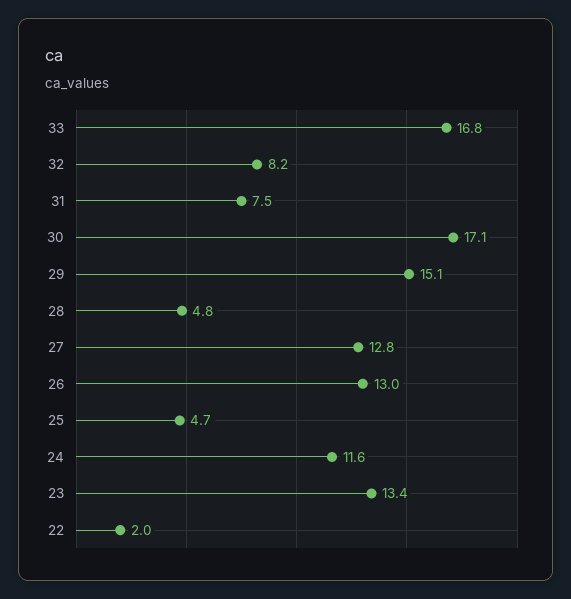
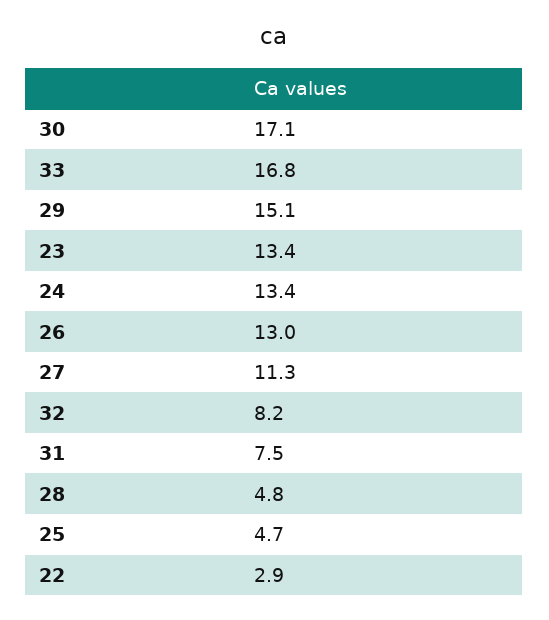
  {
    "33": 16.8,
    "32": 8.2,
    "31": 7.5,
    "30": 17.1,
    "29": 15.1,
    "28": 4.8,
-   "27": 12.8,
+   "27": 11.3,
    "26": 13,
    "25": 4.7,
-   "24": 11.6,
+   "24": 13.4,
    "23": 13.4,
-   "22": 2
+   "22": 2.9
  }

